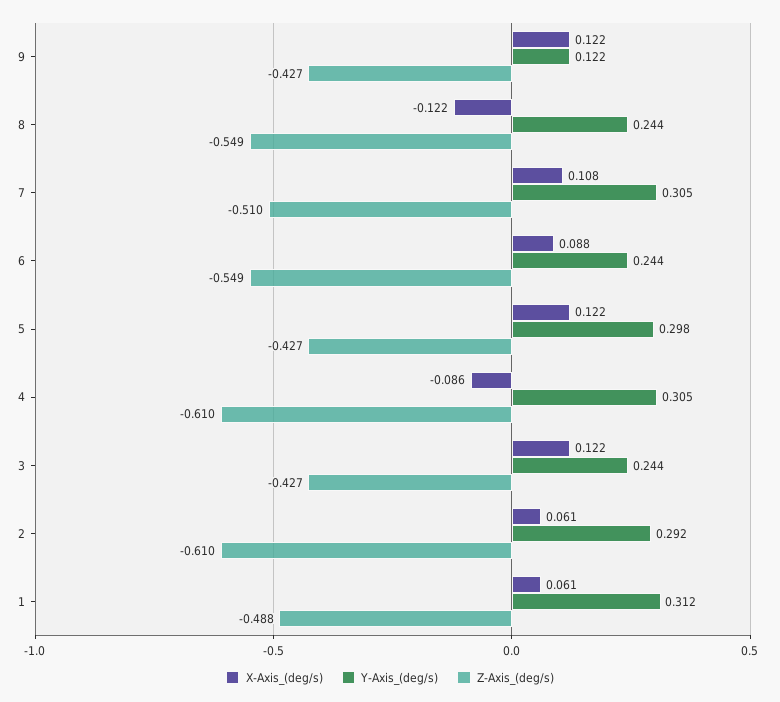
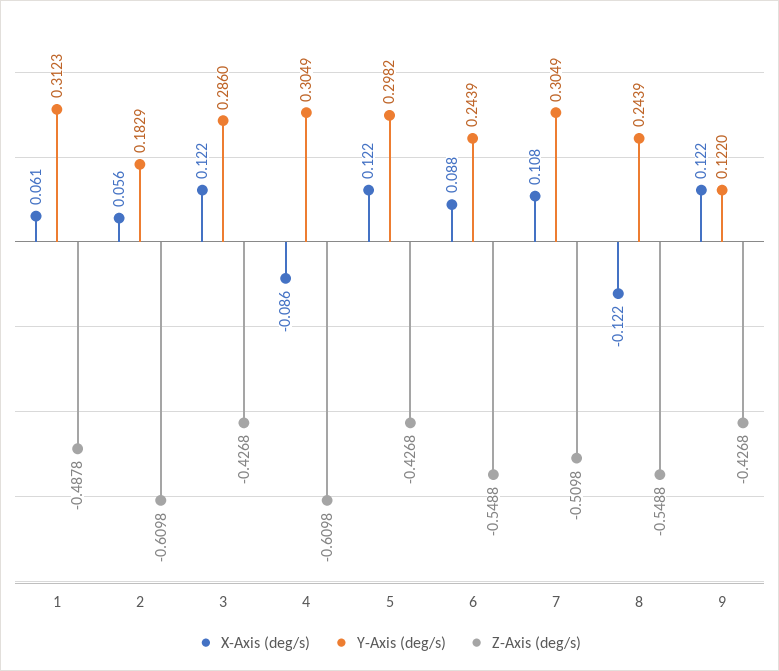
  {
    "X-Axis_(deg/s)": {
      "9": 0.122,
      "8": -0.122,
      "7": 0.108,
      "6": 0.088,
      "5": 0.122,
      "4": -0.086,
      "3": 0.122,
-     "2": 0.061,
+     "2": 0.056,
      "1": 0.061
    },
    "Y-Axis_(deg/s)": {
      "9": 0.122,
      "8": 0.2439,
      "7": 0.3049,
      "6": 0.2439,
      "5": 0.2982,
      "4": 0.3049,
-     "3": 0.244,
+     "3": 0.286,
-     "2": 0.292,
+     "2": 0.1829,
      "1": 0.3123
    },
    "Z-Axis_(deg/s)": {
      "9": -0.4268,
      "8": -0.5488,
      "7": -0.5098,
      "6": -0.5488,
      "5": -0.4268,
      "4": -0.6098,
      "3": -0.4268,
      "2": -0.6098,
      "1": -0.4878
    }
  }

